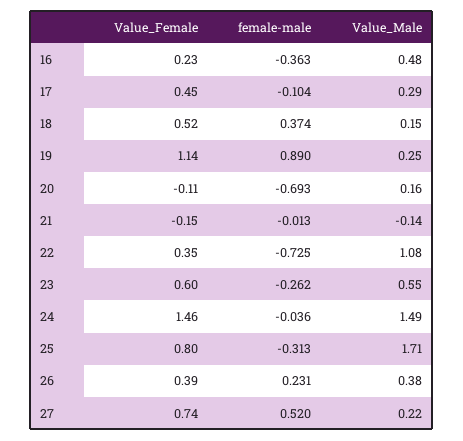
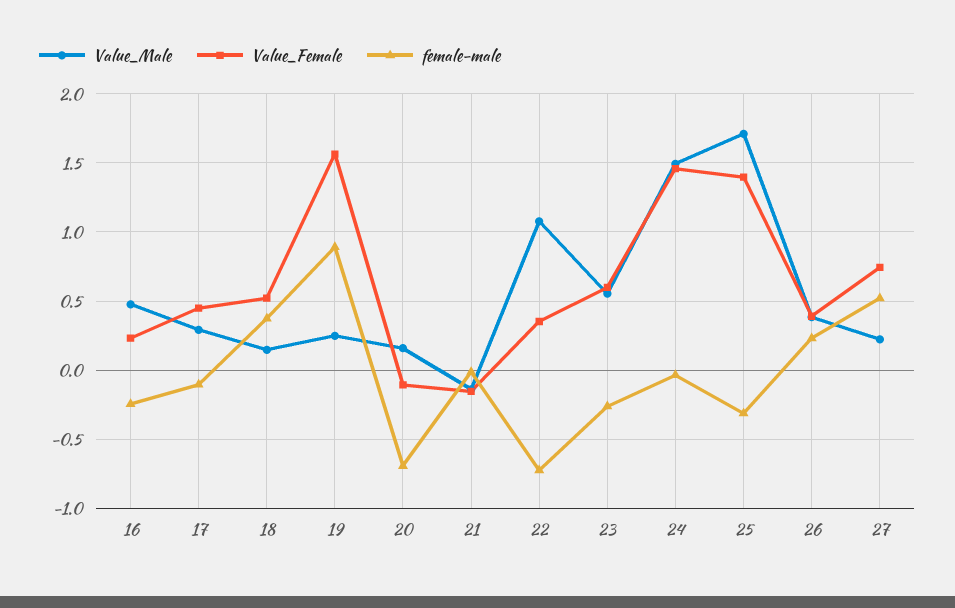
  {
    "Value_Female": {
      "16": 0.23,
      "17": 0.45,
      "18": 0.52,
-     "19": 1.14,
+     "19": 1.55,
      "20": -0.11,
      "21": -0.15,
      "22": 0.35,
      "23": 0.6,
      "24": 1.46,
-     "25": 0.8,
+     "25": 1.4,
      "26": 0.39,
      "27": 0.74
    },
    "female-male": {
-     "16": -0.363,
+     "16": -0.25,
      "17": -0.104,
      "18": 0.374,
      "19": 0.89,
      "20": -0.693,
      "21": -0.013,
      "22": -0.725,
      "23": -0.262,
      "24": -0.036,
      "25": -0.313,
      "26": 0.231,
      "27": 0.52
    },
    "Value_Male": {
      "16": 0.48,
      "17": 0.29,
      "18": 0.15,
      "19": 0.25,
      "20": 0.16,
      "21": -0.14,
      "22": 1.08,
      "23": 0.55,
      "24": 1.49,
      "25": 1.71,
      "26": 0.38,
      "27": 0.22
    }
  }

